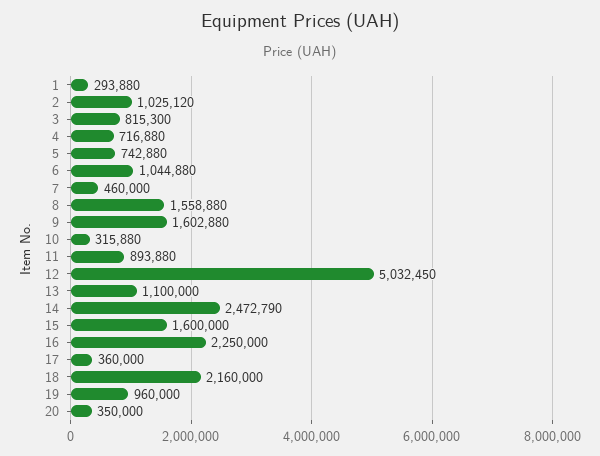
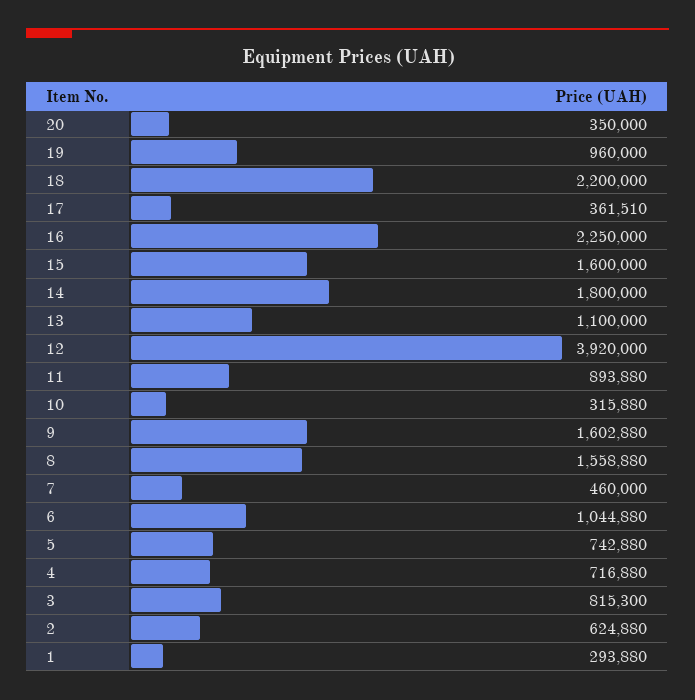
  {
    "1": 293880,
-   "2": 1025120,
+   "2": 624880,
    "3": 815300,
    "4": 716880,
    "5": 742880,
    "6": 1044880,
    "7": 460000,
    "8": 1558880,
    "9": 1602880,
    "10": 315880,
    "11": 893880,
-   "12": 5032450,
+   "12": 3920000,
    "13": 1100000,
-   "14": 2472790,
+   "14": 1800000,
    "15": 1600000,
    "16": 2250000,
-   "17": 360000,
+   "17": 361510,
-   "18": 2160000,
+   "18": 2200000,
    "19": 960000,
    "20": 350000
  }

